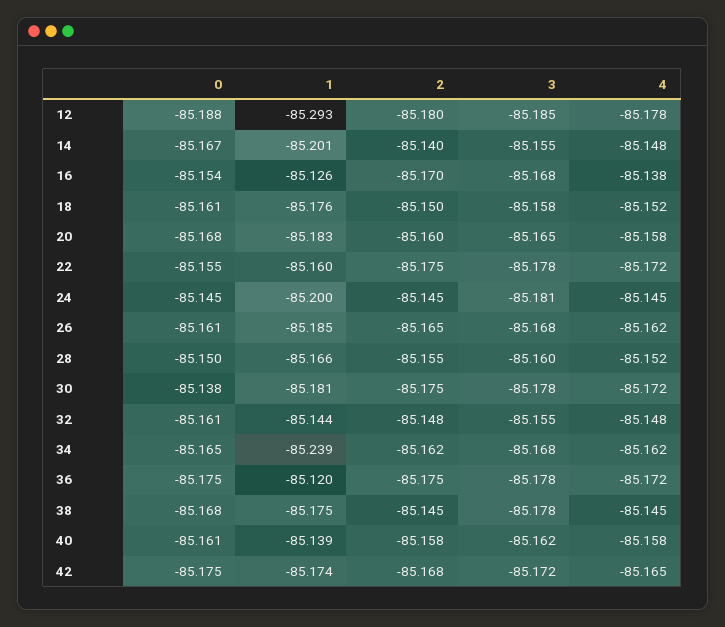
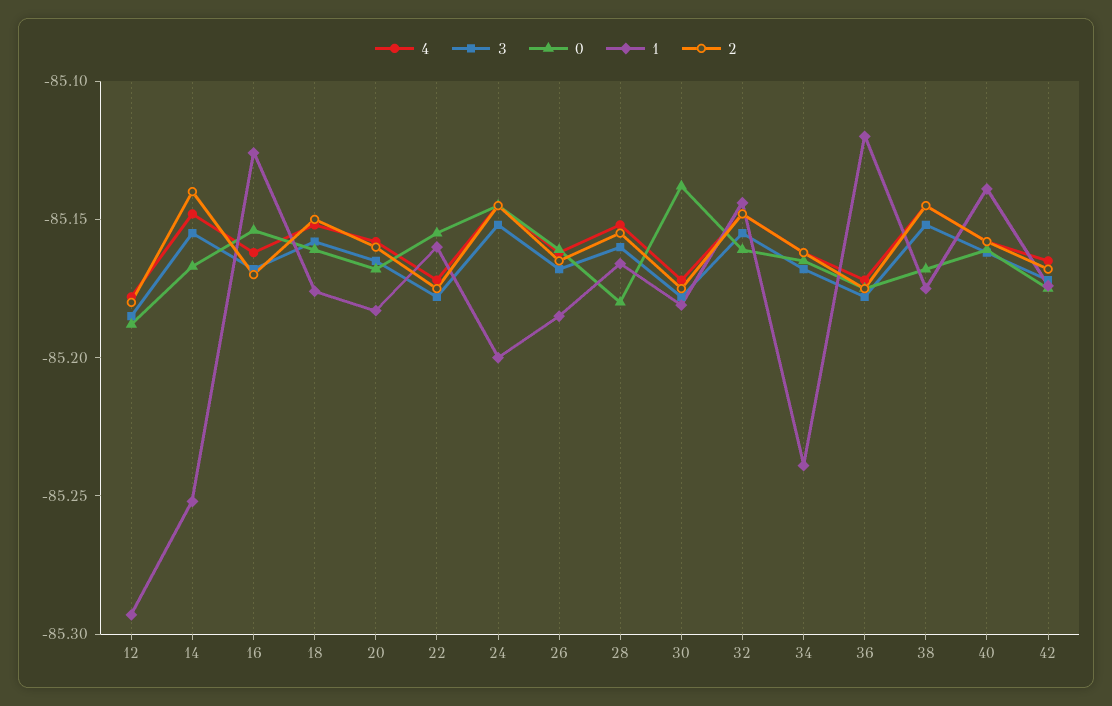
  {
    "0": {
      "12": -85.188,
      "14": -85.167,
      "16": -85.154,
      "18": -85.161,
      "20": -85.168,
      "22": -85.155,
      "24": -85.145,
      "26": -85.161,
-     "28": -85.15,
+     "28": -85.18,
      "30": -85.138,
      "32": -85.161,
      "34": -85.165,
      "36": -85.175,
      "38": -85.168,
      "40": -85.161,
      "42": -85.175
    },
    "1": {
      "12": -85.293,
-     "14": -85.201,
+     "14": -85.25,
      "16": -85.126,
      "18": -85.176,
      "20": -85.183,
      "22": -85.16,
      "24": -85.2,
      "26": -85.185,
      "28": -85.166,
      "30": -85.181,
      "32": -85.144,
      "34": -85.239,
      "36": -85.12,
      "38": -85.175,
      "40": -85.139,
      "42": -85.174
    },
    "2": {
      "12": -85.18,
      "14": -85.14,
      "16": -85.17,
      "18": -85.15,
      "20": -85.16,
      "22": -85.175,
      "24": -85.145,
      "26": -85.165,
      "28": -85.155,
      "30": -85.175,
      "32": -85.148,
      "34": -85.162,
      "36": -85.175,
      "38": -85.145,
      "40": -85.158,
      "42": -85.168
    },
    "3": {
      "12": -85.185,
      "14": -85.155,
      "16": -85.168,
      "18": -85.158,
      "20": -85.165,
      "22": -85.178,
-     "24": -85.181,
+     "24": -85.15,
      "26": -85.168,
      "28": -85.16,
      "30": -85.178,
      "32": -85.155,
      "34": -85.168,
      "36": -85.178,
-     "38": -85.178,
+     "38": -85.15,
      "40": -85.162,
      "42": -85.172
    },
    "4": {
      "12": -85.178,
      "14": -85.148,
-     "16": -85.138,
+     "16": -85.16,
      "18": -85.152,
      "20": -85.158,
      "22": -85.172,
      "24": -85.145,
      "26": -85.162,
      "28": -85.152,
      "30": -85.172,
      "32": -85.148,
      "34": -85.162,
      "36": -85.172,
      "38": -85.145,
      "40": -85.158,
      "42": -85.165
    }
  }

